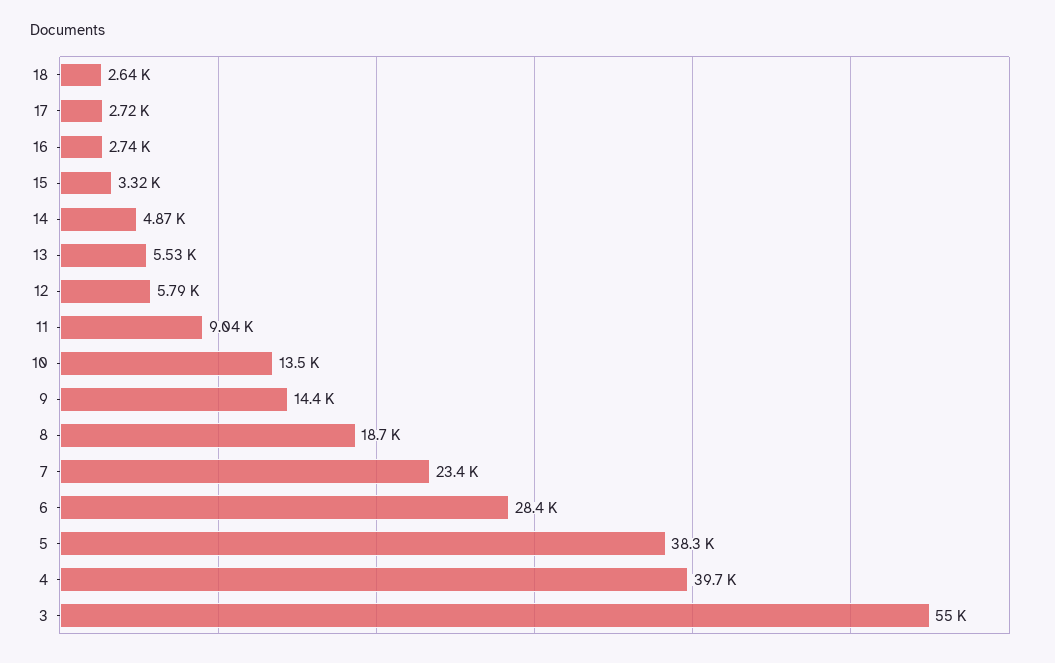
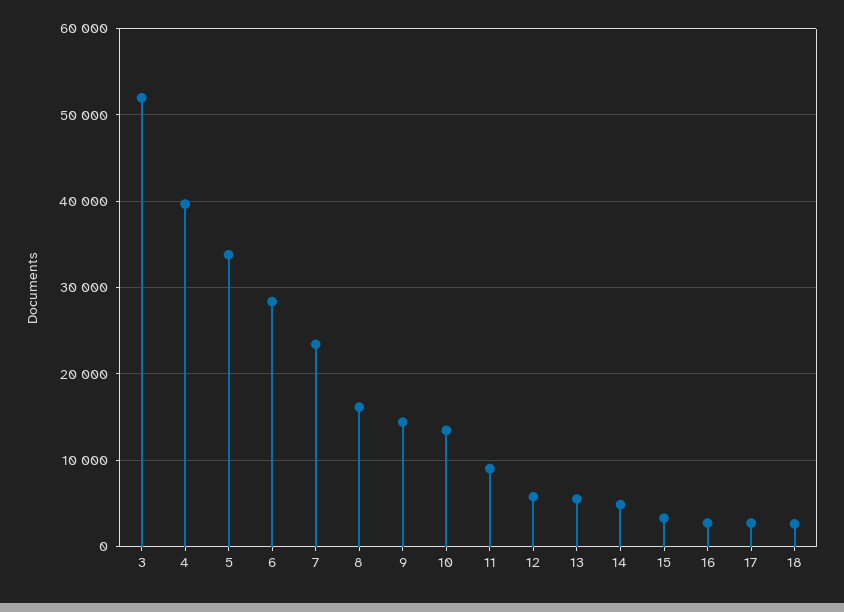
  {
    "18": 2640,
    "17": 2720,
    "16": 2740,
    "15": 3320,
    "14": 4870,
    "13": 5530,
    "12": 5790,
    "11": 9040,
    "10": 13500,
    "9": 14400,
-   "8": 18700,
+   "8": 16000,
    "7": 23400,
    "6": 28400,
-   "5": 38300,
+   "5": 34000,
    "4": 39700,
-   "3": 55000
+   "3": 52000
  }

